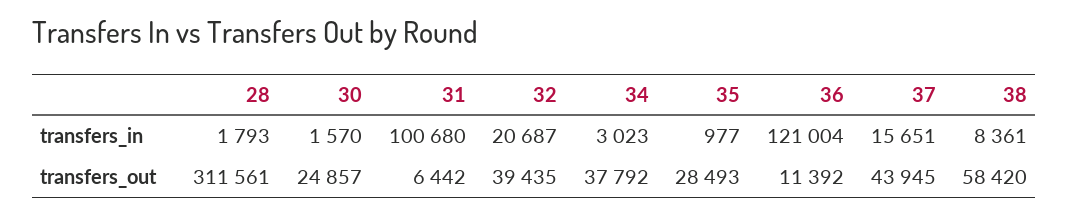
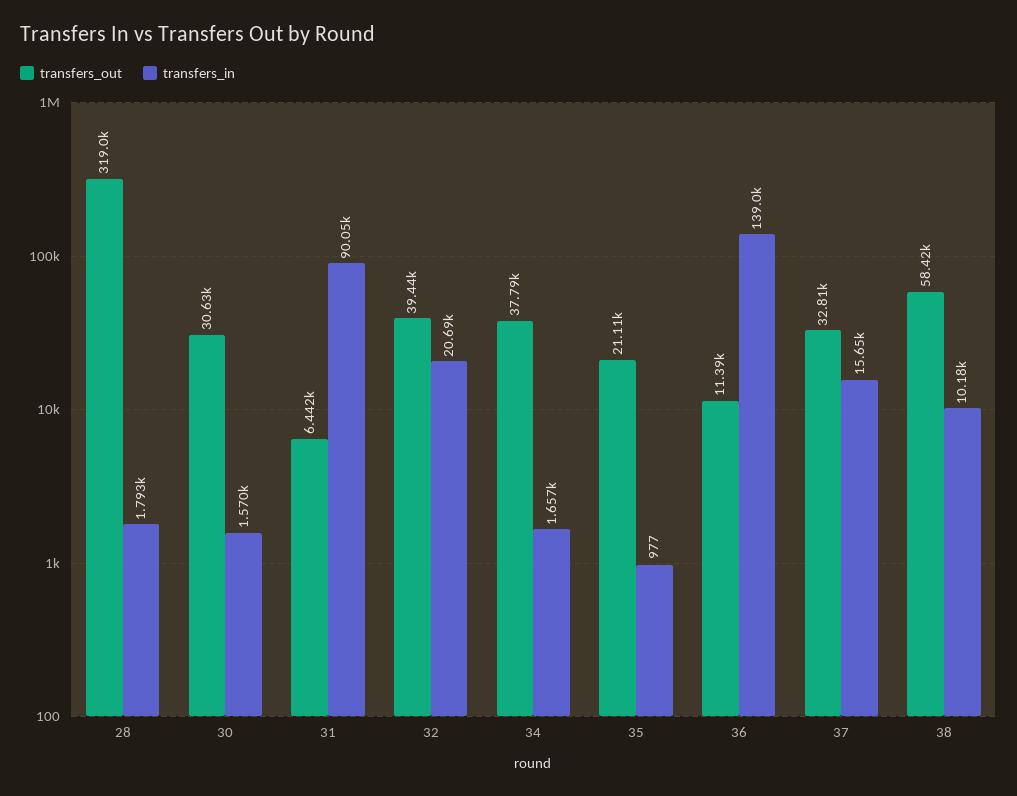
  {
    "transfers_in": {
      "28": 1793,
      "30": 1570,
-     "31": 100680,
+     "31": 90050,
      "32": 20687,
-     "34": 3023,
+     "34": 1657,
      "35": 977,
-     "36": 121004,
+     "36": 139000,
      "37": 15651,
-     "38": 8361
+     "38": 10180
    },
    "transfers_out": {
-     "28": 311561,
+     "28": 319000,
-     "30": 24857,
+     "30": 30630,
      "31": 6442,
      "32": 39435,
      "34": 37792,
-     "35": 28493,
+     "35": 21110,
      "36": 11392,
-     "37": 43945,
+     "37": 32810,
      "38": 58420
    }
  }

